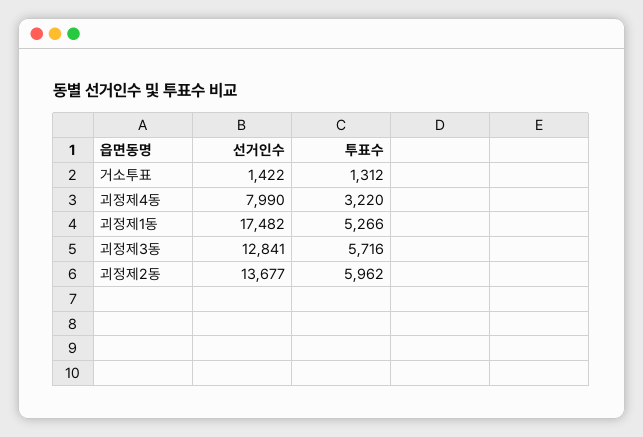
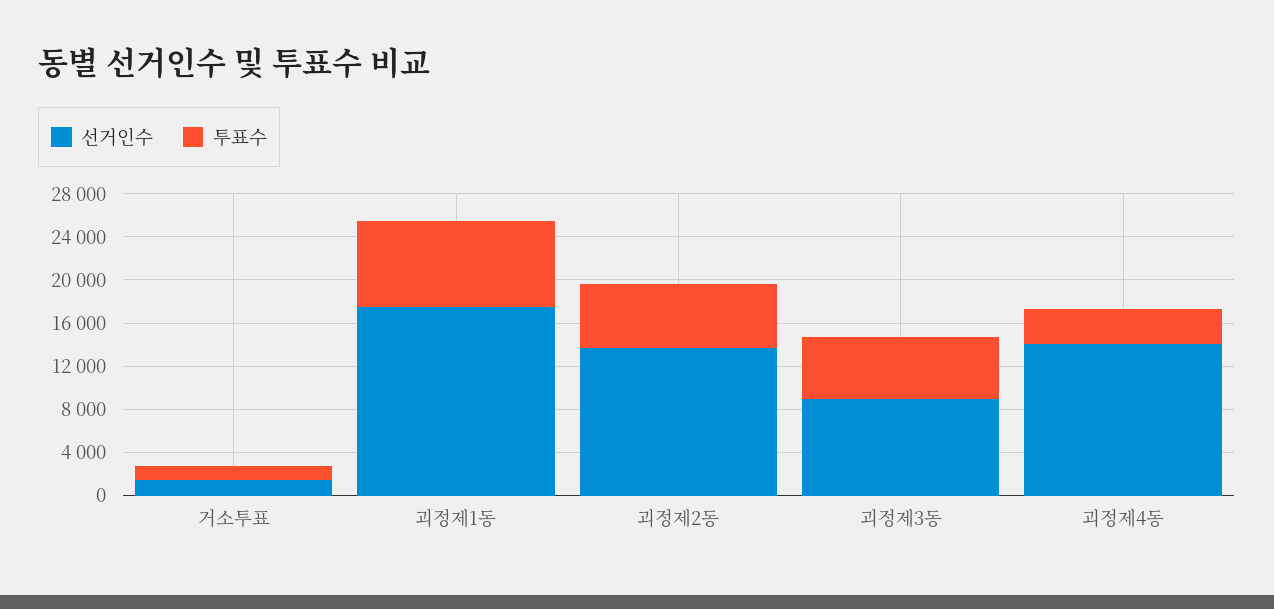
  {
    "선거인수": {
      "거소투표": 1422,
-     "괴정제4동": 7990,
+     "괴정제4동": 14000,
      "괴정제1동": 17482,
-     "괴정제3동": 12841,
+     "괴정제3동": 9000,
      "괴정제2동": 13677
    },
    "투표수": {
      "거소투표": 1312,
      "괴정제4동": 3220,
-     "괴정제1동": 5266,
+     "괴정제1동": 8000,
      "괴정제3동": 5716,
      "괴정제2동": 5962
    }
  }

